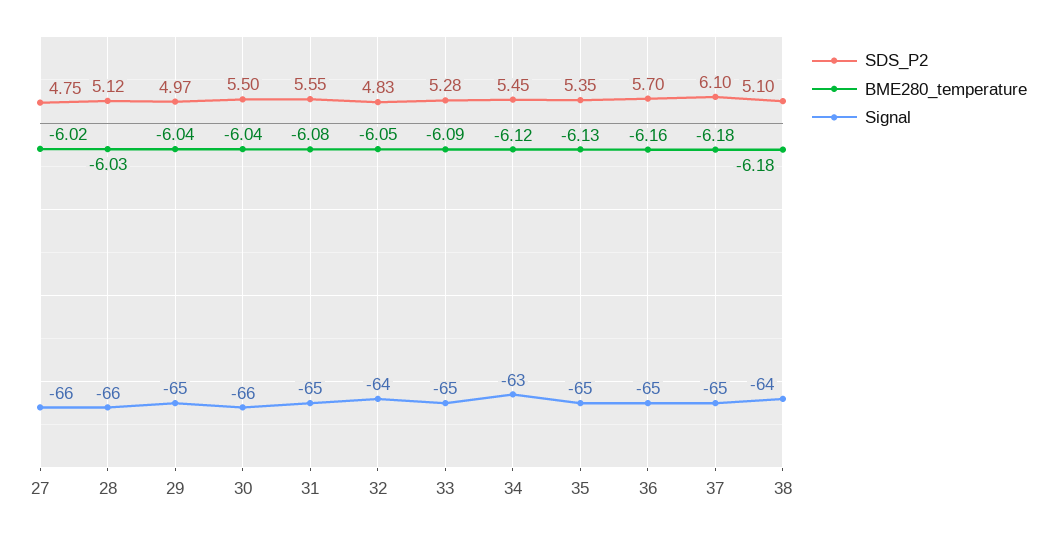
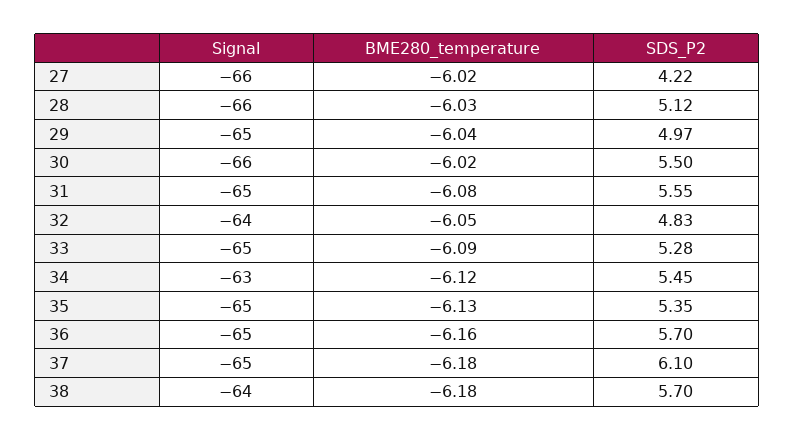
  {
    "SDS_P2": {
-     "27": 4.75,
+     "27": 4.22,
      "28": 5.12,
      "29": 4.97,
      "30": 5.5,
      "31": 5.55,
      "32": 4.83,
      "33": 5.28,
      "34": 5.45,
      "35": 5.35,
      "36": 5.7,
      "37": 6.1,
-     "38": 5.1
+     "38": 5.7
    },
    "BME280_temperature": {
      "27": -6.02,
      "28": -6.03,
      "29": -6.04,
-     "30": -6.04,
+     "30": -6.02,
      "31": -6.08,
      "32": -6.05,
      "33": -6.09,
      "34": -6.12,
      "35": -6.13,
      "36": -6.16,
      "37": -6.18,
      "38": -6.18
    },
    "Signal": {
      "27": -66,
      "28": -66,
      "29": -65,
      "30": -66,
      "31": -65,
      "32": -64,
      "33": -65,
      "34": -63,
      "35": -65,
      "36": -65,
      "37": -65,
      "38": -64
    }
  }

